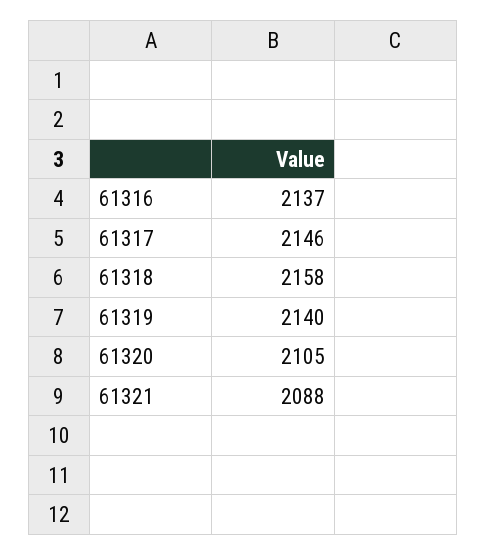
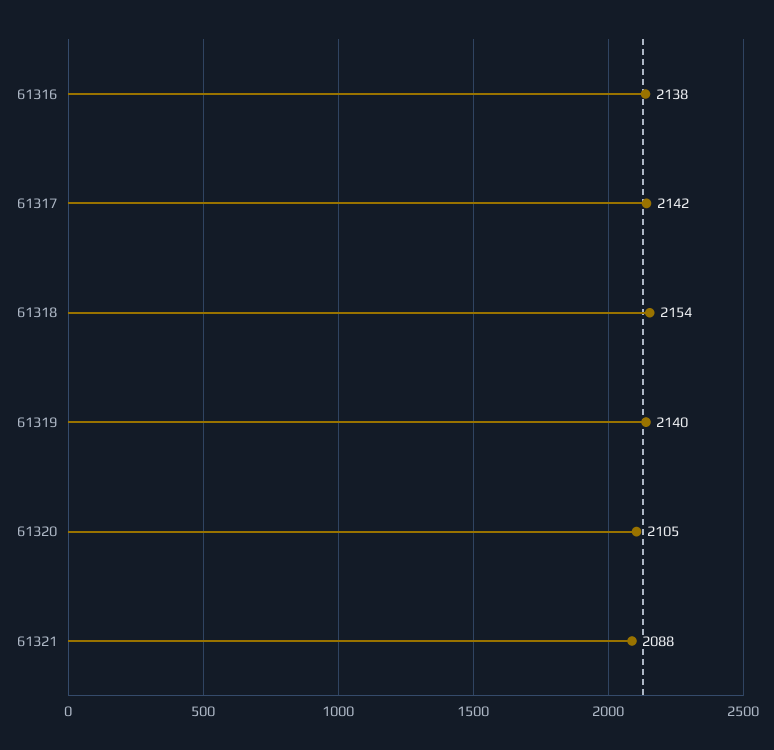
  {
-   "61316": 2137,
+   "61316": 2138,
-   "61317": 2146,
+   "61317": 2142,
-   "61318": 2158,
+   "61318": 2154,
    "61319": 2140,
    "61320": 2105,
    "61321": 2088
  }

